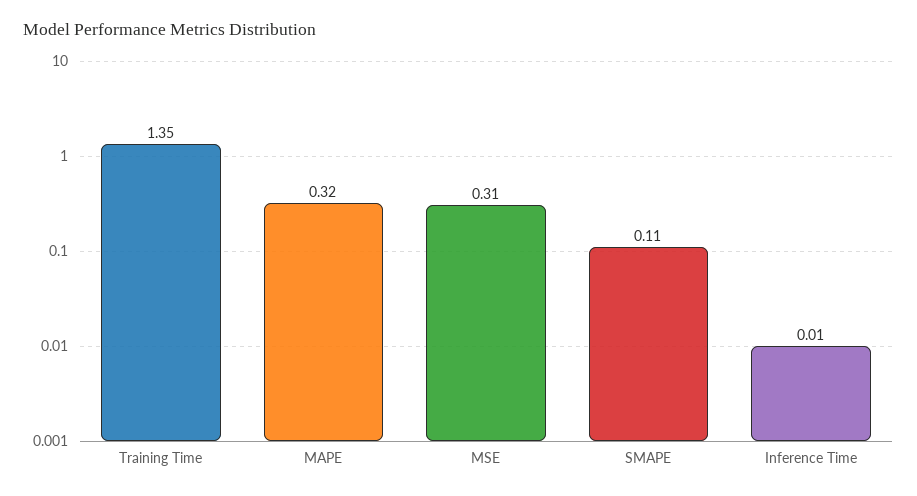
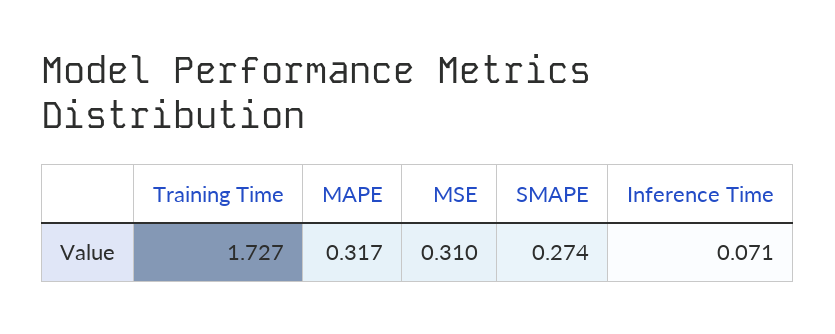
  {
-   "Training Time": 1.35,
+   "Training Time": 1.727,
    "MAPE": 0.317,
    "MSE": 0.31,
-   "SMAPE": 0.11,
+   "SMAPE": 0.274,
-   "Inference Time": 0.01
+   "Inference Time": 0.071
  }

